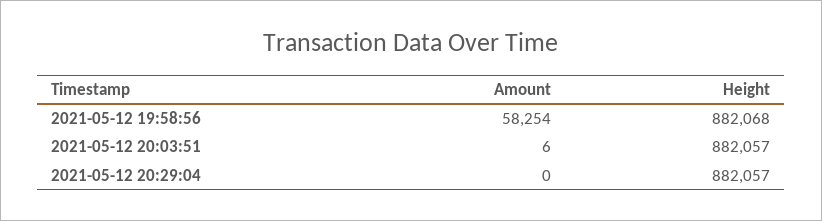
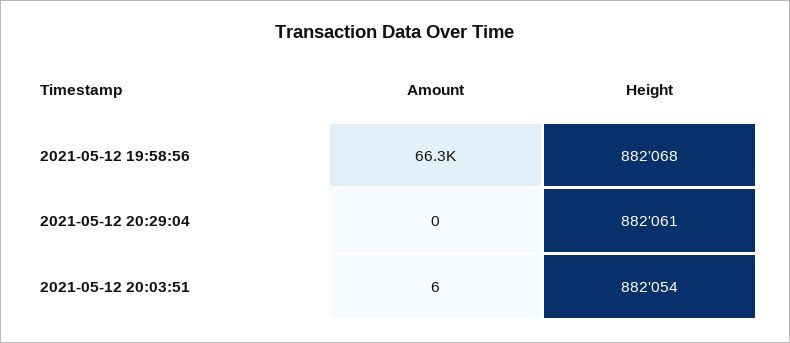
  {
    "Amount": {
-     "2021-05-12 19:58:56": 58254,
+     "2021-05-12 19:58:56": 66300,
      "2021-05-12 20:03:51": 6,
      "2021-05-12 20:29:04": 0
    },
    "Height": {
      "2021-05-12 19:58:56": 882068,
-     "2021-05-12 20:03:51": 882057,
+     "2021-05-12 20:03:51": 882054,
-     "2021-05-12 20:29:04": 882057
+     "2021-05-12 20:29:04": 882061
    }
  }

